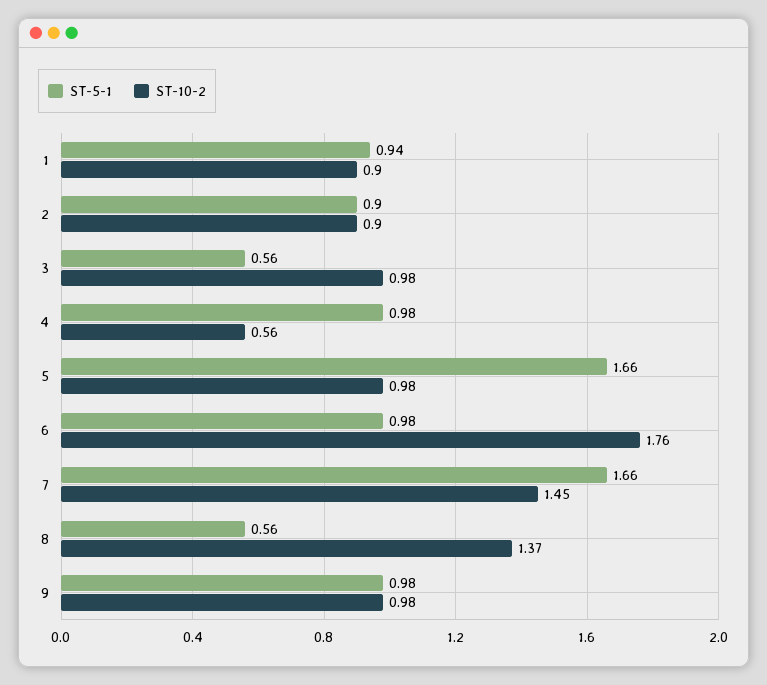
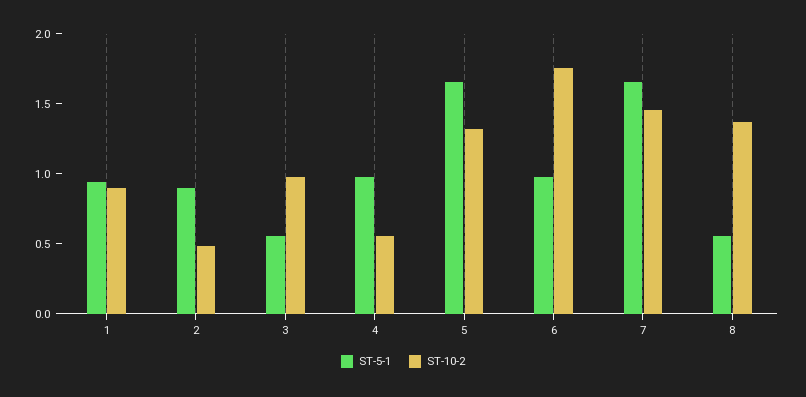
  {
    "ST-5-1": {
      "1": 0.94,
      "2": 0.9,
      "3": 0.56,
      "4": 0.98,
      "5": 1.66,
      "6": 0.98,
      "7": 1.66,
-     "8": 0.56,
+     "8": 0.56
-     "9": 0.98
    },
    "ST-10-2": {
      "1": 0.9,
-     "2": 0.9,
+     "2": 0.5,
      "3": 0.98,
      "4": 0.56,
-     "5": 0.98,
+     "5": 1.3,
      "6": 1.76,
      "7": 1.45,
-     "8": 1.37,
+     "8": 1.37
-     "9": 0.98
    }
  }

